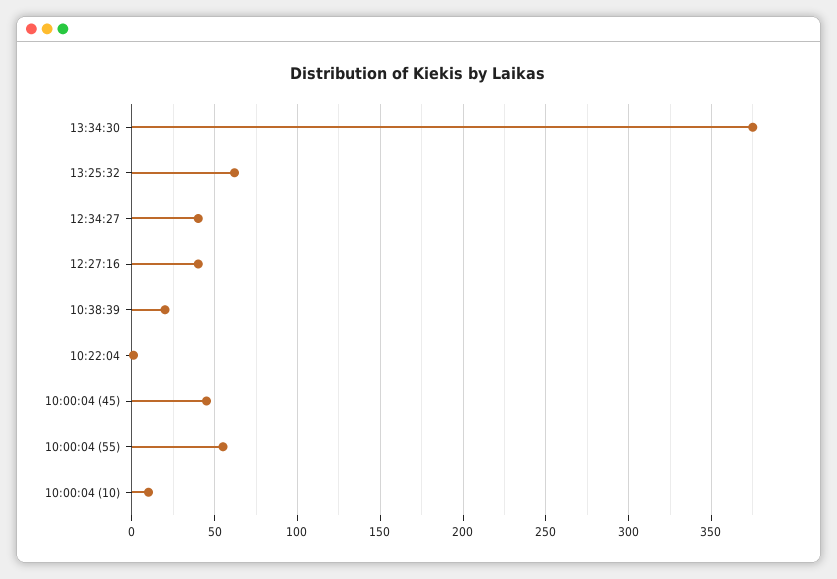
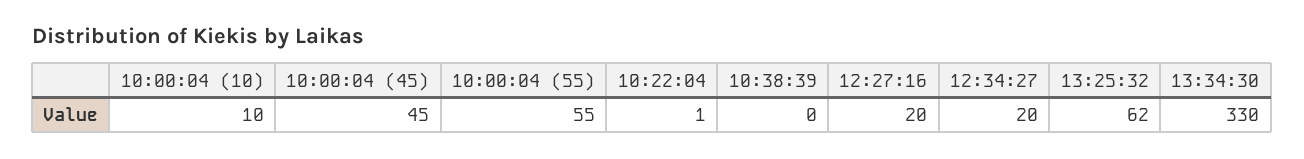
  {
-   "13:34:30": 375,
+   "13:34:30": 330,
    "13:25:32": 62,
-   "12:34:27": 40,
+   "12:34:27": 20,
-   "12:27:16": 40,
+   "12:27:16": 20,
-   "10:38:39": 20,
+   "10:38:39": 0,
    "10:22:04": 1,
    "10:00:04 (45)": 45,
    "10:00:04 (55)": 55,
    "10:00:04 (10)": 10
  }

